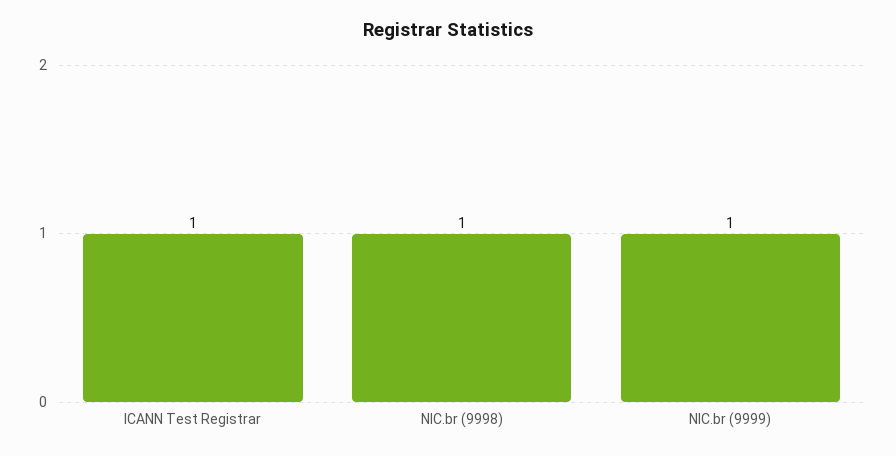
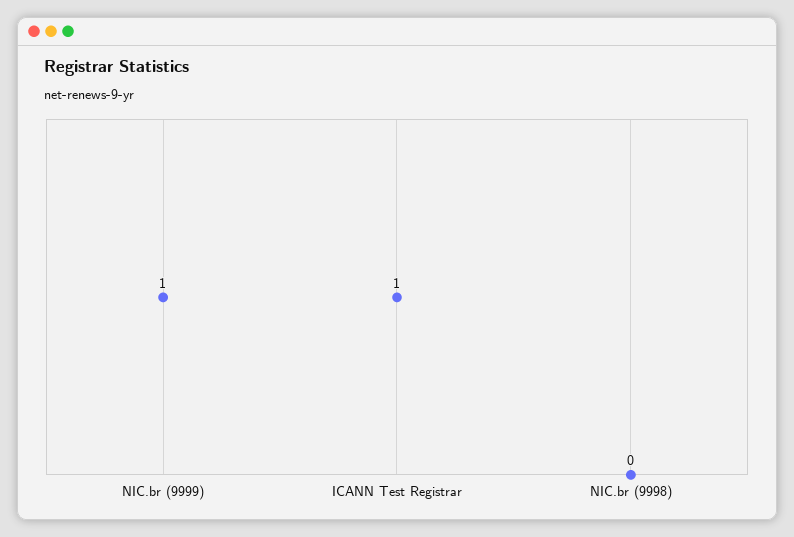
  {
    "ICANN Test Registrar": 1,
-   "NIC.br (9998)": 1,
+   "NIC.br (9998)": 0,
    "NIC.br (9999)": 1
  }

